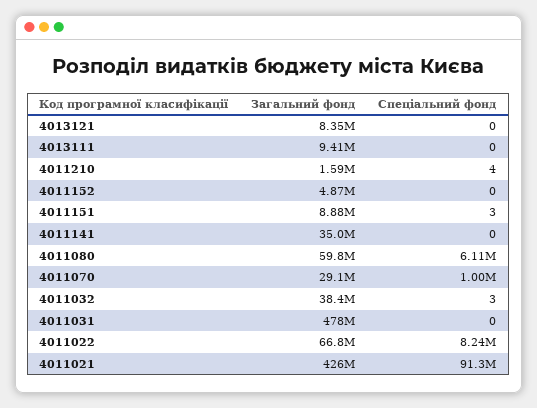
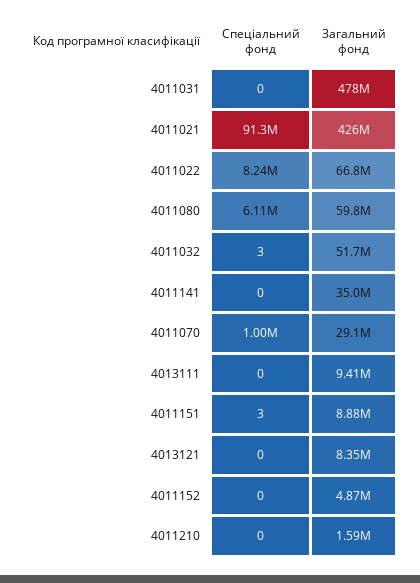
  {
    "Загальний фонд": {
      "4013121": 8350000,
      "4013111": 9410000,
      "4011210": 1590000,
      "4011152": 4870000,
      "4011151": 8880000,
      "4011141": 35000000,
      "4011080": 59800000,
      "4011070": 29100000,
-     "4011032": 38400000,
+     "4011032": 51700000,
      "4011031": 478000000,
      "4011022": 66800000,
      "4011021": 426000000
    },
    "Спеціальний фонд": {
      "4013121": 0,
      "4013111": 0,
-     "4011210": 4,
+     "4011210": 0,
      "4011152": 0,
      "4011151": 3,
      "4011141": 0,
      "4011080": 6110000,
      "4011070": 1000000,
      "4011032": 3,
      "4011031": 0,
      "4011022": 8240000,
      "4011021": 91300000
    }
  }

